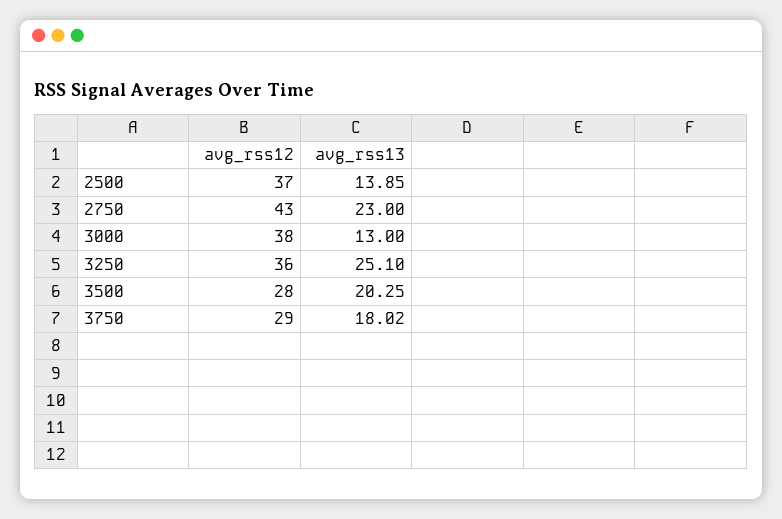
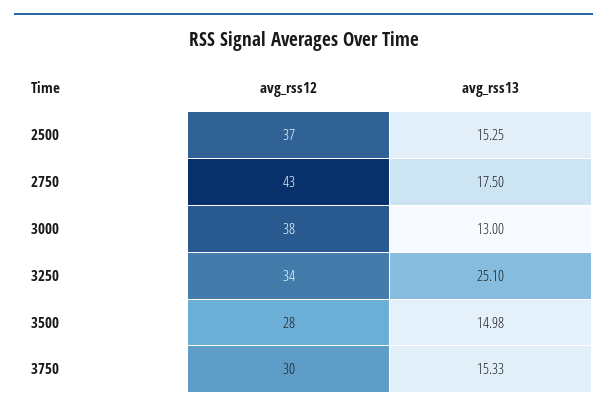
  {
    "avg_rss12": {
      "2500": 37,
      "2750": 43,
      "3000": 38,
-     "3250": 36,
+     "3250": 34,
      "3500": 28,
-     "3750": 29
+     "3750": 30
    },
    "avg_rss13": {
-     "2500": 13.85,
+     "2500": 15.25,
-     "2750": 23,
+     "2750": 17.5,
      "3000": 13,
      "3250": 25.1,
-     "3500": 20.25,
+     "3500": 14.98,
-     "3750": 18.02
+     "3750": 15.33
    }
  }

